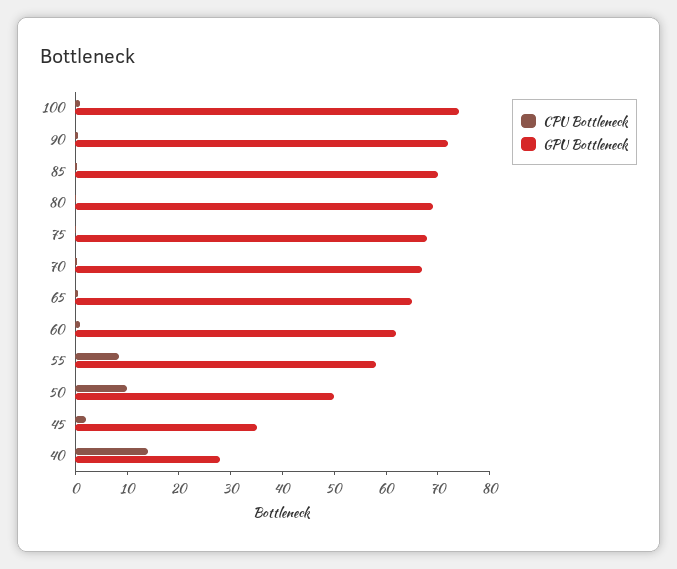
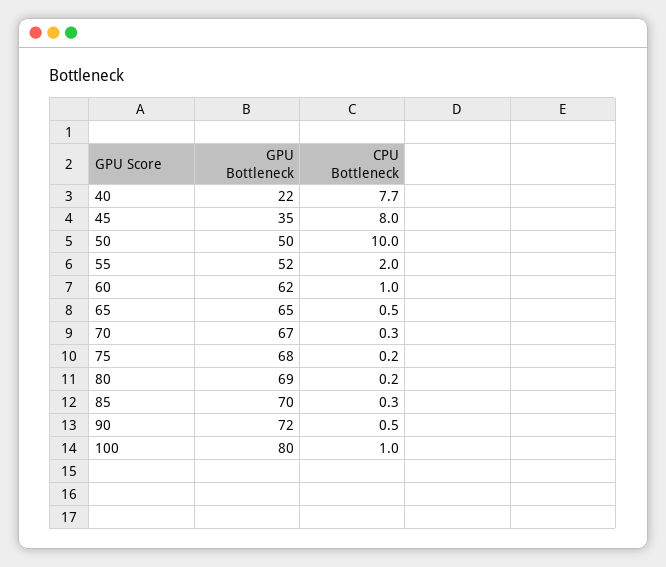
  {
    "CPU Bottleneck": {
      "100": 1,
      "90": 0.5,
      "85": 0.3,
      "80": 0.2,
      "75": 0.2,
      "70": 0.3,
      "65": 0.5,
      "60": 1,
-     "55": 8,
+     "55": 2,
      "50": 10,
-     "45": 2,
+     "45": 8,
-     "40": 14
+     "40": 7.7
    },
    "GPU Bottleneck": {
-     "100": 74,
+     "100": 80,
      "90": 72,
      "85": 70,
      "80": 69,
      "75": 68,
      "70": 67,
      "65": 65,
      "60": 62,
-     "55": 58,
+     "55": 52,
      "50": 50,
      "45": 35,
-     "40": 28
+     "40": 22
    }
  }

